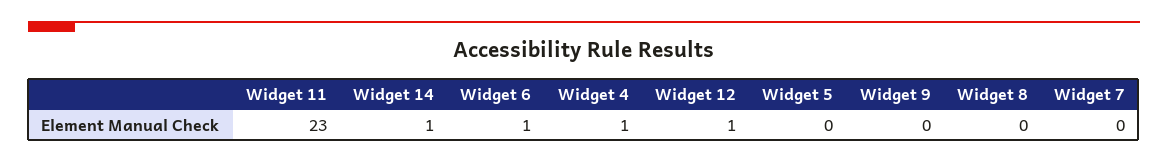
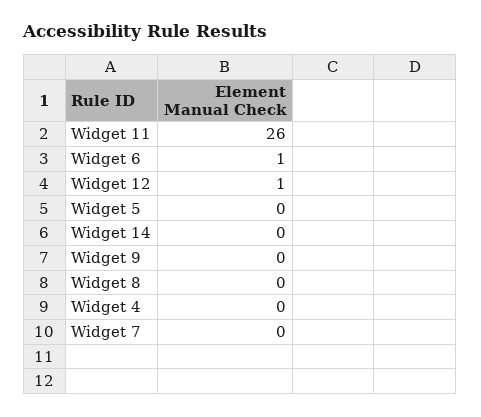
  {
-   "Widget 11": 23,
+   "Widget 11": 26,
-   "Widget 14": 1,
+   "Widget 14": 0,
    "Widget 6": 1,
-   "Widget 4": 1,
+   "Widget 4": 0,
    "Widget 12": 1,
    "Widget 5": 0,
    "Widget 9": 0,
    "Widget 8": 0,
    "Widget 7": 0
  }

